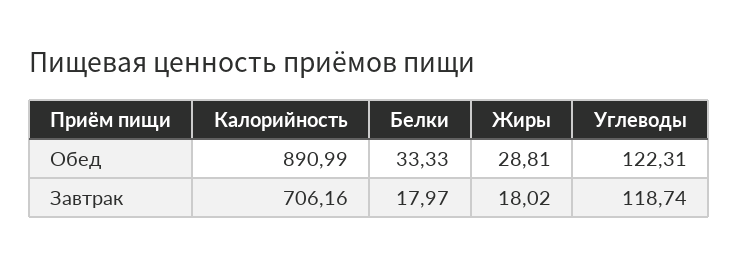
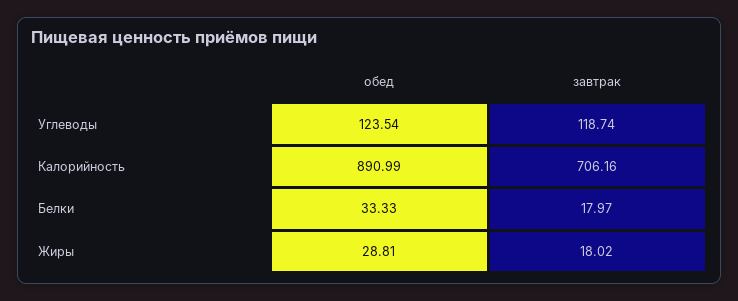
  {
    "Калорийность": {
      "Обед": 890.99,
      "Завтрак": 706.16
    },
    "Белки": {
      "Обед": 33.33,
      "Завтрак": 17.97
    },
    "Жиры": {
      "Обед": 28.81,
      "Завтрак": 18.02
    },
    "Углеводы": {
-     "Обед": 122.31,
+     "Обед": 123.54,
      "Завтрак": 118.74
    }
  }

